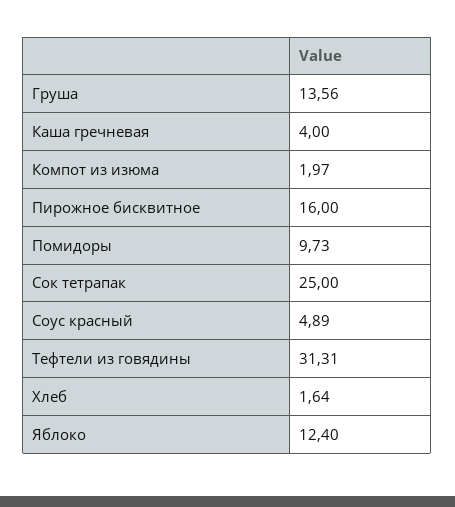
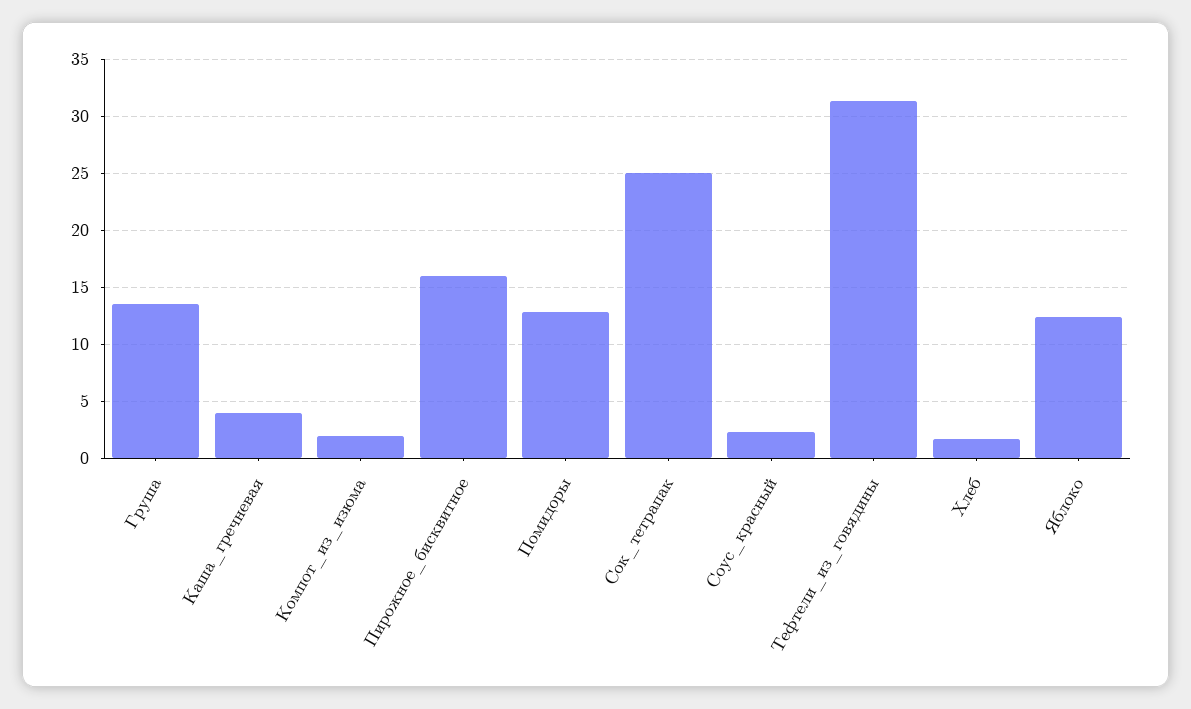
  {
    "Груша": 13.56,
    "Каша гречневая": 4,
    "Компот из изюма": 1.97,
    "Пирожное бисквитное": 16,
-   "Помидоры": 9.73,
+   "Помидоры": 13,
    "Сок тетрапак": 25,
-   "Соус красный": 4.89,
+   "Соус красный": 2,
    "Тефтели из говядины": 31.31,
    "Хлеб": 1.64,
    "Яблоко": 12.4
  }

